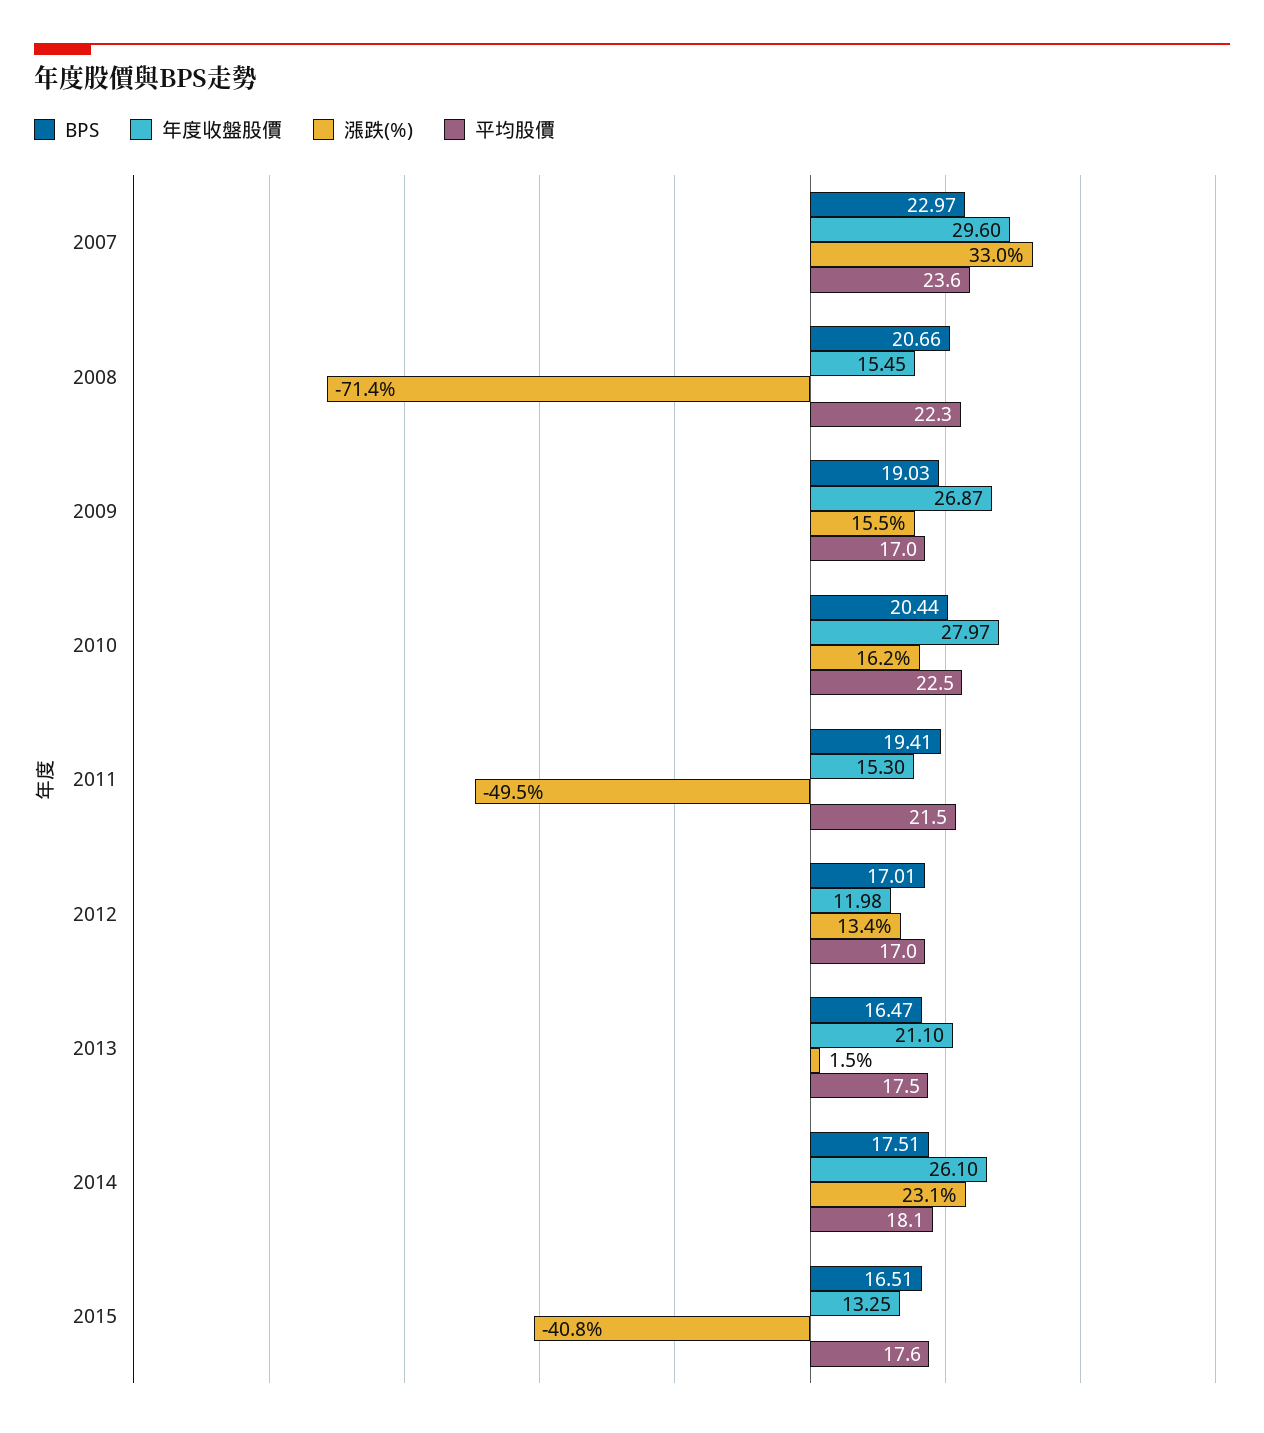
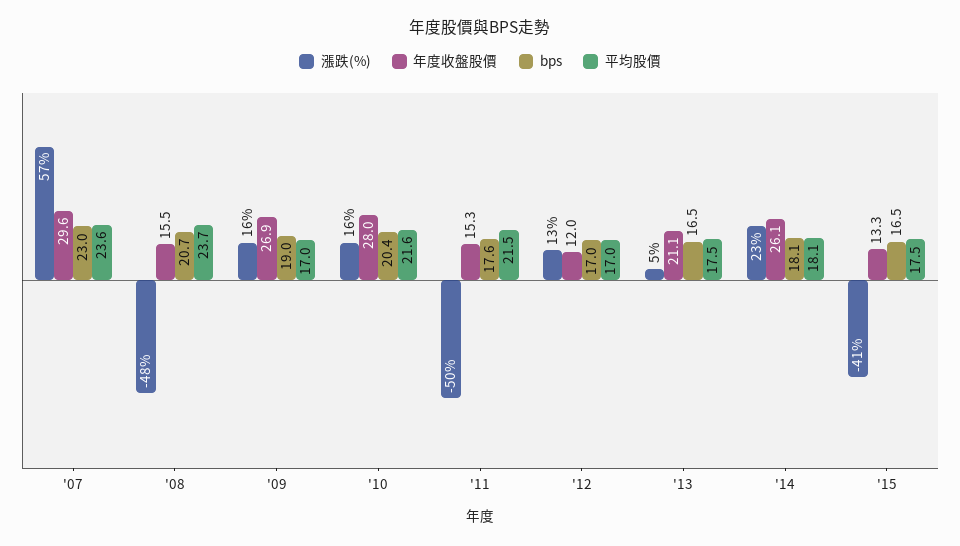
  {
    "BPS": {
      "2007": 22.97,
      "2008": 20.66,
      "2009": 19.03,
      "2010": 20.44,
-     "2011": 19.41,
+     "2011": 17.6,
      "2012": 17.01,
      "2013": 16.47,
-     "2014": 17.51,
+     "2014": 18.1,
      "2015": 16.51
    },
    "年度收盤股價": {
      "2007": 29.6,
      "2008": 15.45,
      "2009": 26.87,
      "2010": 27.97,
      "2011": 15.3,
      "2012": 11.98,
      "2013": 21.1,
      "2014": 26.1,
      "2015": 13.25
    },
    "漲跌(%)": {
-     "2007": 33,
+     "2007": 57,
-     "2008": -71.4,
+     "2008": -48,
      "2009": 15.5,
      "2010": 16.2,
      "2011": -49.5,
      "2012": 13.4,
-     "2013": 1.5,
+     "2013": 5,
      "2014": 23.1,
      "2015": -40.8
    },
    "平均股價": {
      "2007": 23.6,
-     "2008": 22.3,
+     "2008": 23.7,
      "2009": 17,
-     "2010": 22.5,
+     "2010": 21.6,
      "2011": 21.5,
      "2012": 17,
      "2013": 17.5,
      "2014": 18.1,
-     "2015": 17.6
+     "2015": 17.5
    }
  }

